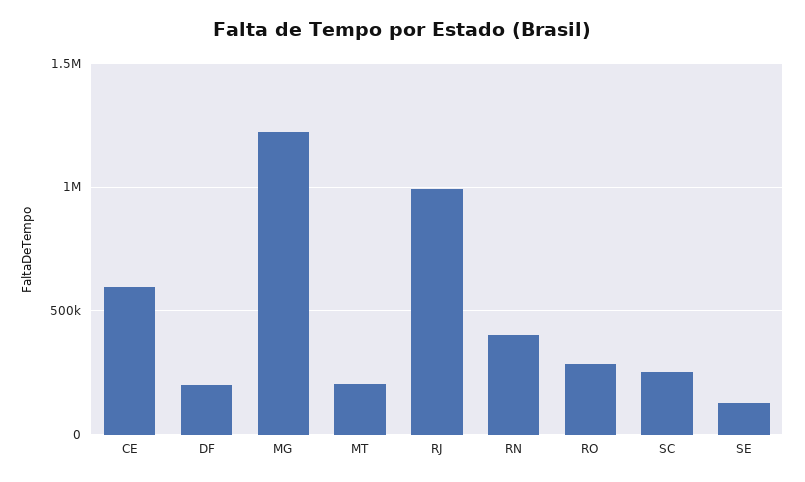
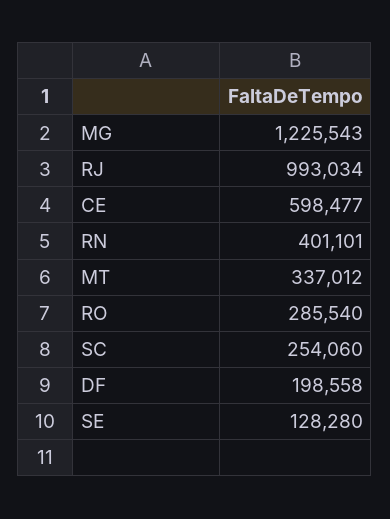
  {
    "CE": 598477,
    "DF": 198558,
    "MG": 1225543,
-   "MT": 200000,
+   "MT": 337012,
    "RJ": 993034,
    "RN": 401101,
    "RO": 285540,
    "SC": 254060,
    "SE": 128280
  }

